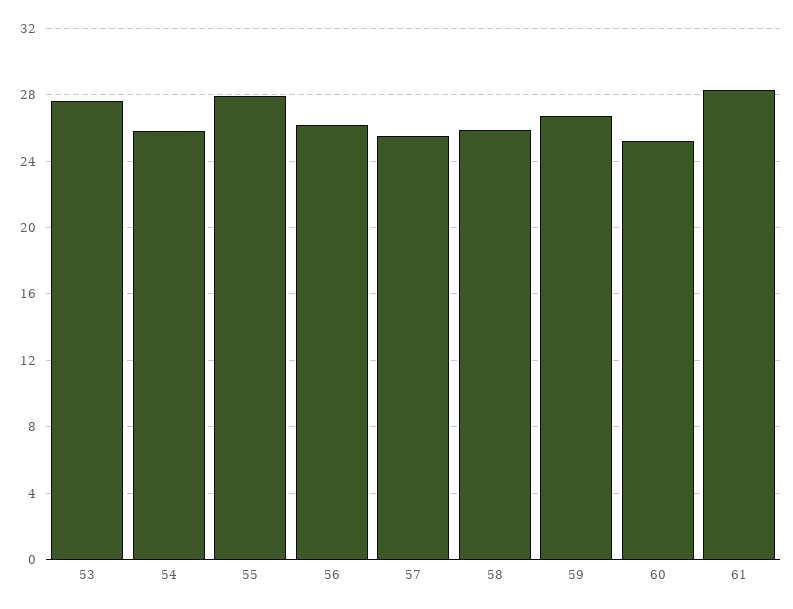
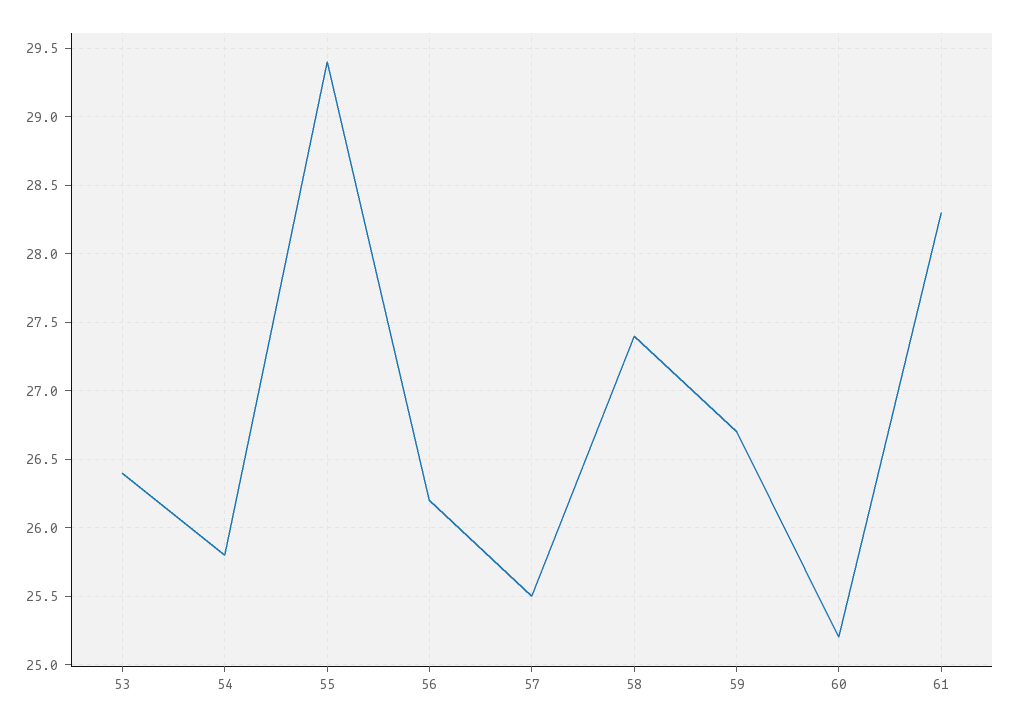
  {
-   "53": 27.5,
+   "53": 26.4,
    "54": 25.8,
-   "55": 28,
+   "55": 29.4,
    "56": 26.2,
    "57": 25.5,
-   "58": 26,
+   "58": 27.4,
    "59": 26.7,
    "60": 25.2,
    "61": 28.3
  }

